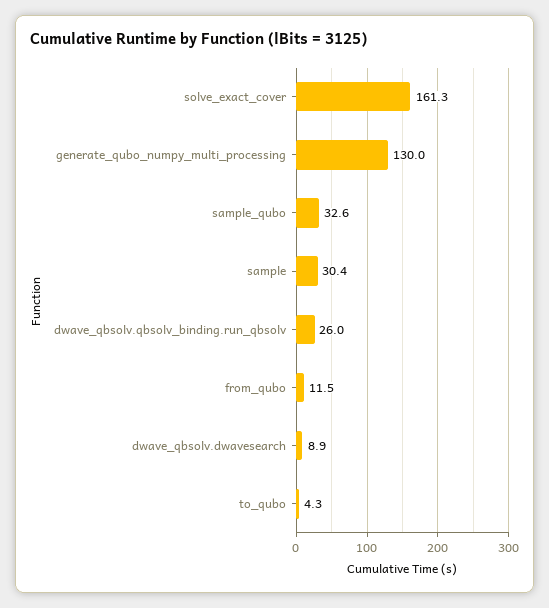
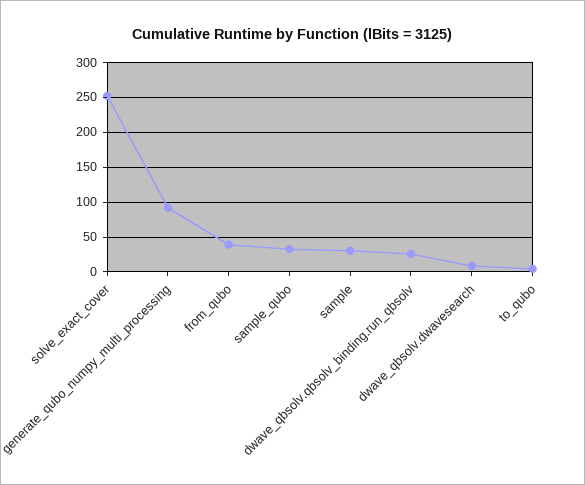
  {
-   "solve_exact_cover": 161.3,
+   "solve_exact_cover": 250,
-   "generate_qubo_numpy_multi_processing": 130,
+   "generate_qubo_numpy_multi_processing": 90,
    "sample_qubo": 32.6,
    "sample": 30.4,
    "dwave_qbsolv.qbsolv_binding.run_qbsolv": 26,
-   "from_qubo": 11.5,
+   "from_qubo": 40,
    "dwave_qbsolv.dwavesearch": 8.9,
    "to_qubo": 4.3
  }

